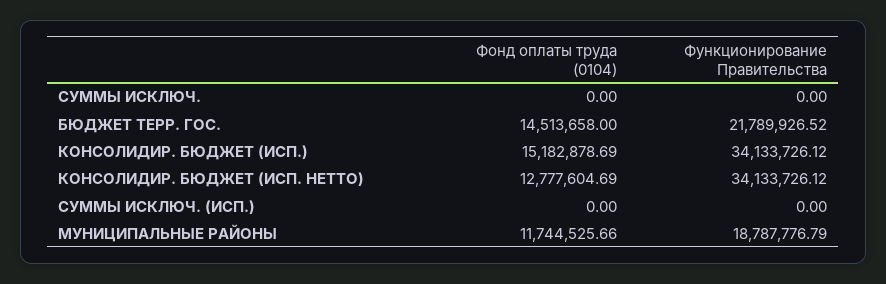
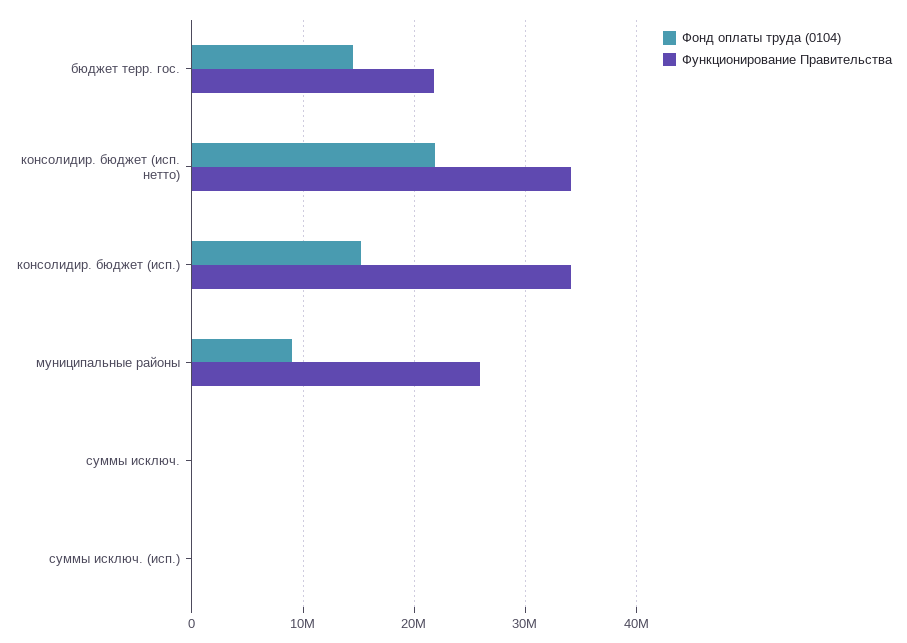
  {
    "Фонд оплаты труда (0104)": {
      "СУММЫ ИСКЛЮЧ.": 0,
      "БЮДЖЕТ ТЕРР. ГОС.": 14513658,
      "КОНСОЛИДИР. БЮДЖЕТ (ИСП.)": 15182878.69,
-     "КОНСОЛИДИР. БЮДЖЕТ (ИСП. НЕТТО)": 12777604.69,
+     "КОНСОЛИДИР. БЮДЖЕТ (ИСП. НЕТТО)": 22000000,
      "СУММЫ ИСКЛЮЧ. (ИСП.)": 0,
-     "МУНИЦИПАЛЬНЫЕ РАЙОНЫ": 11744525.66
+     "МУНИЦИПАЛЬНЫЕ РАЙОНЫ": 9000000
    },
    "Функционирование Правительства": {
      "СУММЫ ИСКЛЮЧ.": 0,
      "БЮДЖЕТ ТЕРР. ГОС.": 21789926.52,
      "КОНСОЛИДИР. БЮДЖЕТ (ИСП.)": 34133726.12,
      "КОНСОЛИДИР. БЮДЖЕТ (ИСП. НЕТТО)": 34133726.12,
      "СУММЫ ИСКЛЮЧ. (ИСП.)": 0,
-     "МУНИЦИПАЛЬНЫЕ РАЙОНЫ": 18787776.79
+     "МУНИЦИПАЛЬНЫЕ РАЙОНЫ": 26000000
    }
  }

